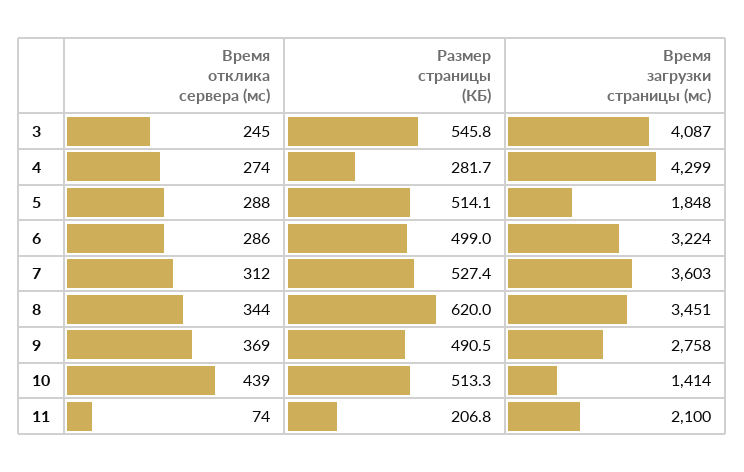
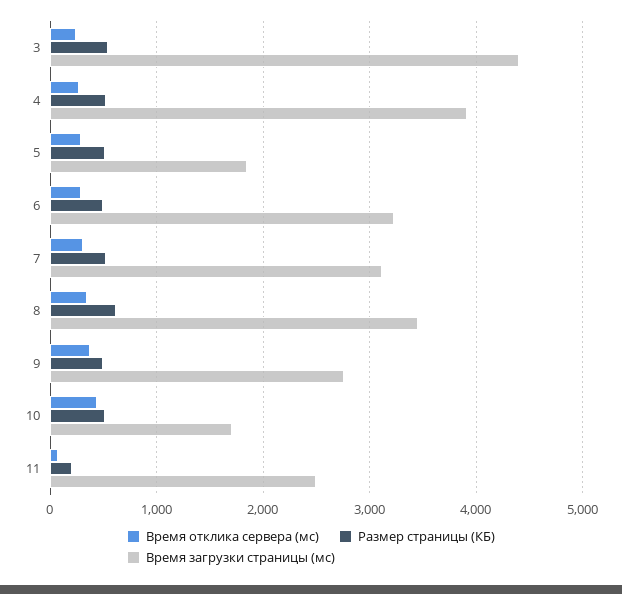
  {
    "Время отклика сервера (мс)": {
      "3": 245,
      "4": 274,
      "5": 288,
      "6": 286,
      "7": 312,
      "8": 344,
      "9": 369,
      "10": 439,
      "11": 74
    },
    "Размер страницы (КБ)": {
      "3": 545.8,
-     "4": 281.7,
+     "4": 500,
      "5": 514.1,
      "6": 499,
      "7": 527.4,
      "8": 620,
      "9": 490.5,
      "10": 513.3,
      "11": 206.8
    },
    "Время загрузки страницы (мс)": {
-     "3": 4087,
+     "3": 4400,
-     "4": 4299,
+     "4": 3900,
      "5": 1848,
      "6": 3224,
-     "7": 3603,
+     "7": 3100,
      "8": 3451,
      "9": 2758,
-     "10": 1414,
+     "10": 1700,
-     "11": 2100
+     "11": 2500
    }
  }

